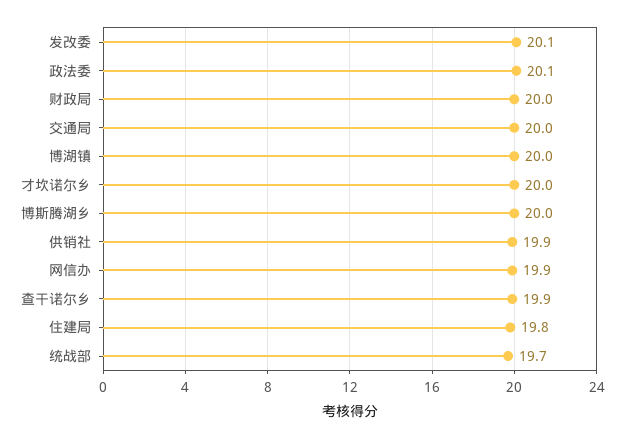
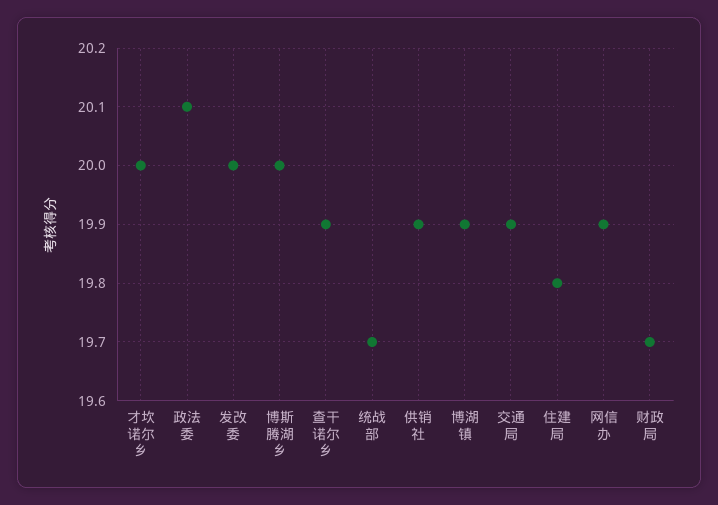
  {
-   "发改委": 20.1,
+   "发改委": 20,
    "政法委": 20.1,
-   "财政局": 20,
+   "财政局": 19.7,
-   "交通局": 20,
+   "交通局": 19.9,
-   "博湖镇": 20,
+   "博湖镇": 19.9,
    "才坎诺尔乡": 20,
    "博斯腾湖乡": 20,
    "供销社": 19.9,
    "网信办": 19.9,
    "查干诺尔乡": 19.9,
    "住建局": 19.8,
    "统战部": 19.7
  }

